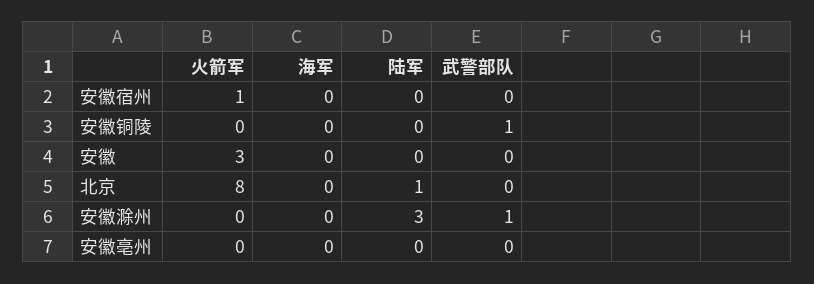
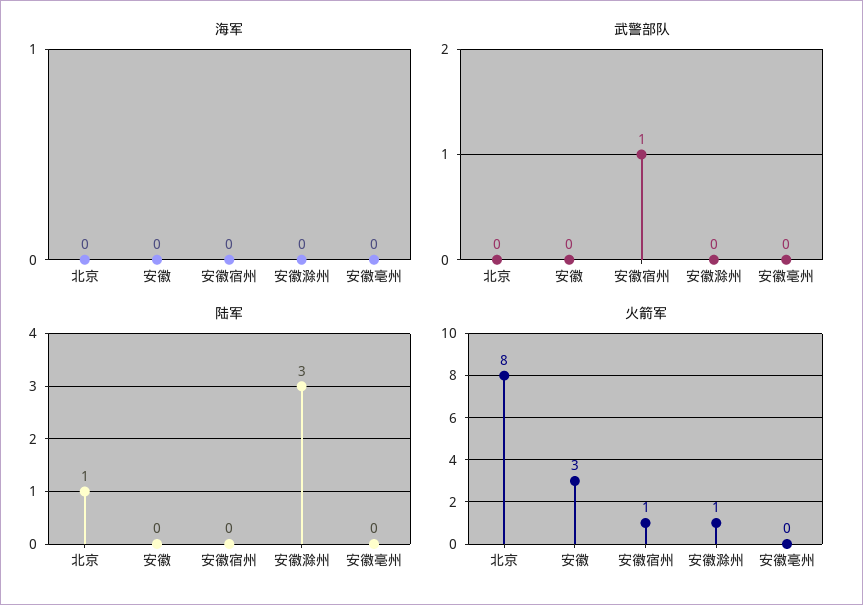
  {
    "火箭军": {
      "安徽宿州": 1,
-     "安徽铜陵": 0,
      "安徽": 3,
      "北京": 8,
-     "安徽滁州": 0,
+     "安徽滁州": 1,
      "安徽亳州": 0
    },
    "海军": {
      "安徽宿州": 0,
-     "安徽铜陵": 0,
      "安徽": 0,
      "北京": 0,
      "安徽滁州": 0,
      "安徽亳州": 0
    },
    "陆军": {
      "安徽宿州": 0,
-     "安徽铜陵": 0,
      "安徽": 0,
      "北京": 1,
      "安徽滁州": 3,
      "安徽亳州": 0
    },
    "武警部队": {
-     "安徽宿州": 0,
+     "安徽宿州": 1,
-     "安徽铜陵": 1,
      "安徽": 0,
      "北京": 0,
-     "安徽滁州": 1,
+     "安徽滁州": 0,
      "安徽亳州": 0
    }
  }

